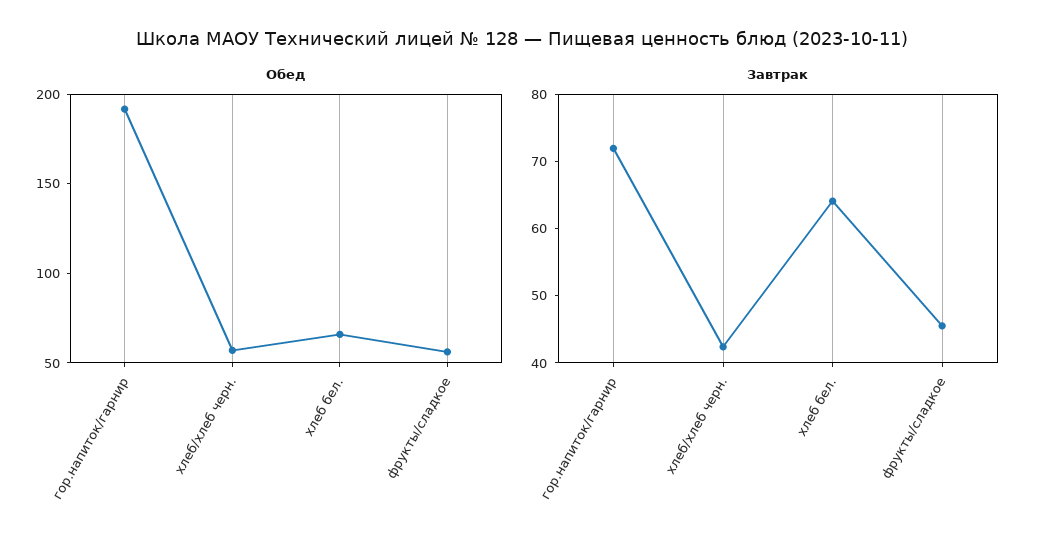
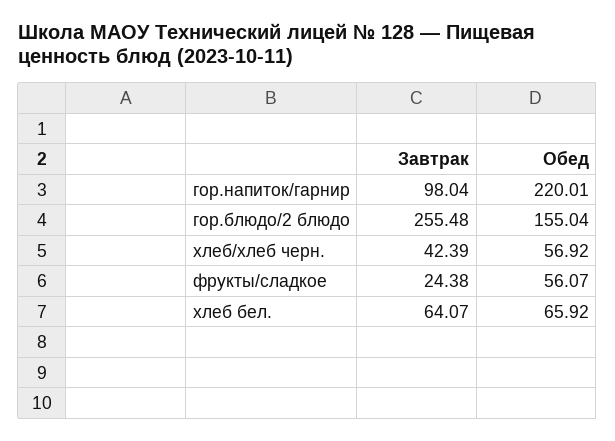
  {
    "Обед": {
-     "гор.напиток/гарнир": 190,
+     "гор.напиток/гарнир": 220.01,
      "хлеб/хлеб черн.": 56.92,
      "хлеб бел.": 65.92,
-     "фрукты/сладкое": 56.07
+     "фрукты/сладкое": 56.07,
+     "гор.блюдо/2 блюдо": 155.04
    },
    "Завтрак": {
-     "гор.напиток/гарнир": 72,
+     "гор.напиток/гарнир": 98.04,
      "хлеб/хлеб черн.": 42.39,
      "хлеб бел.": 64.07,
-     "фрукты/сладкое": 46
+     "фрукты/сладкое": 24.38,
+     "гор.блюдо/2 блюдо": 255.48
    }
  }

